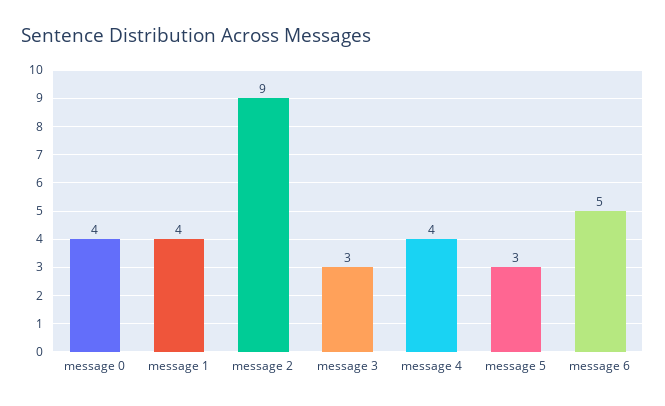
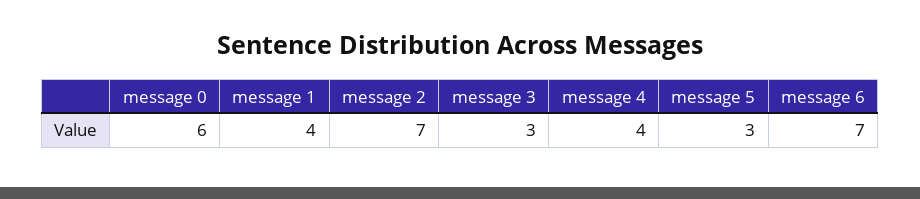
  {
-   "message 0": 4,
+   "message 0": 6,
    "message 1": 4,
-   "message 2": 9,
+   "message 2": 7,
    "message 3": 3,
    "message 4": 4,
    "message 5": 3,
-   "message 6": 5
+   "message 6": 7
  }

